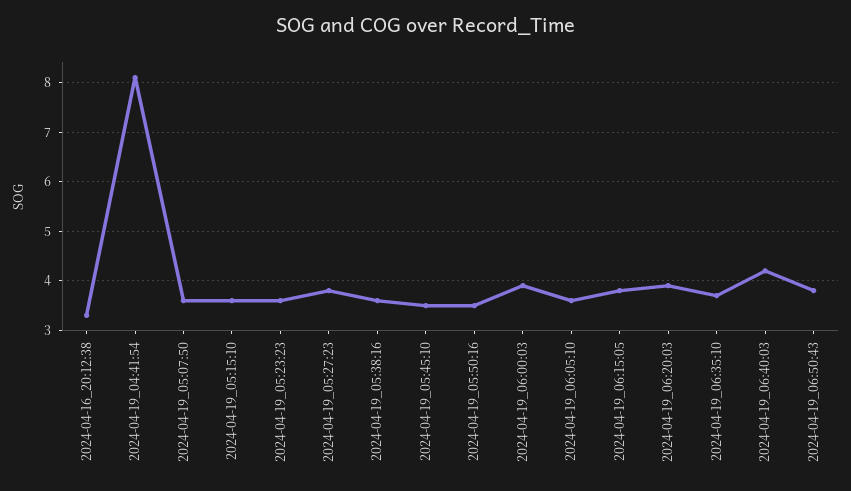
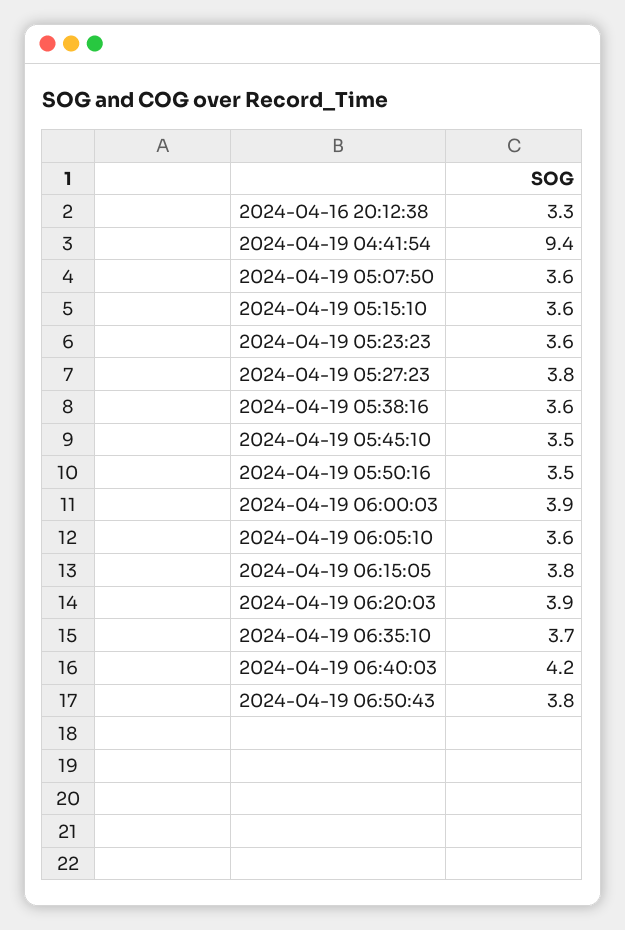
  {
    "2024-04-16_20:12:38": 3.3,
-   "2024-04-19_04:41:54": 8,
+   "2024-04-19_04:41:54": 9.4,
    "2024-04-19_05:07:50": 3.6,
    "2024-04-19_05:15:10": 3.6,
    "2024-04-19_05:23:23": 3.6,
    "2024-04-19_05:27:23": 3.8,
    "2024-04-19_05:38:16": 3.6,
    "2024-04-19_05:45:10": 3.5,
    "2024-04-19_05:50:16": 3.5,
    "2024-04-19_06:00:03": 3.9,
    "2024-04-19_06:05:10": 3.6,
    "2024-04-19_06:15:05": 3.8,
    "2024-04-19_06:20:03": 3.9,
    "2024-04-19_06:35:10": 3.7,
    "2024-04-19_06:40:03": 4.2,
    "2024-04-19_06:50:43": 3.8
  }

